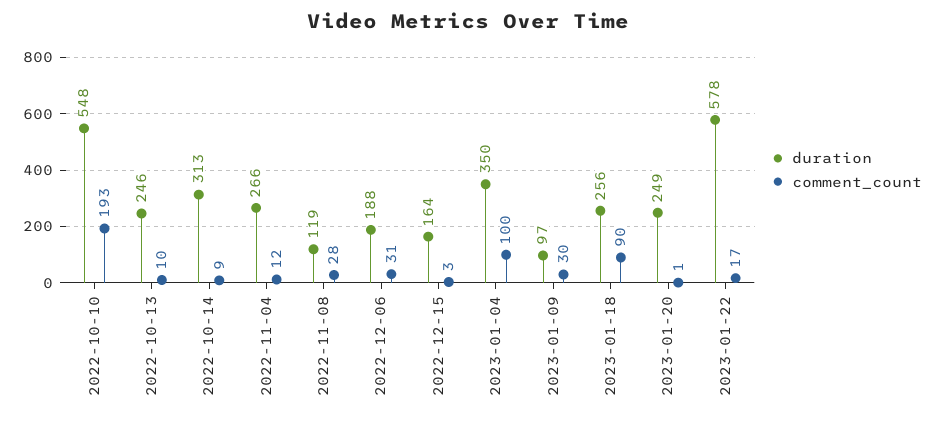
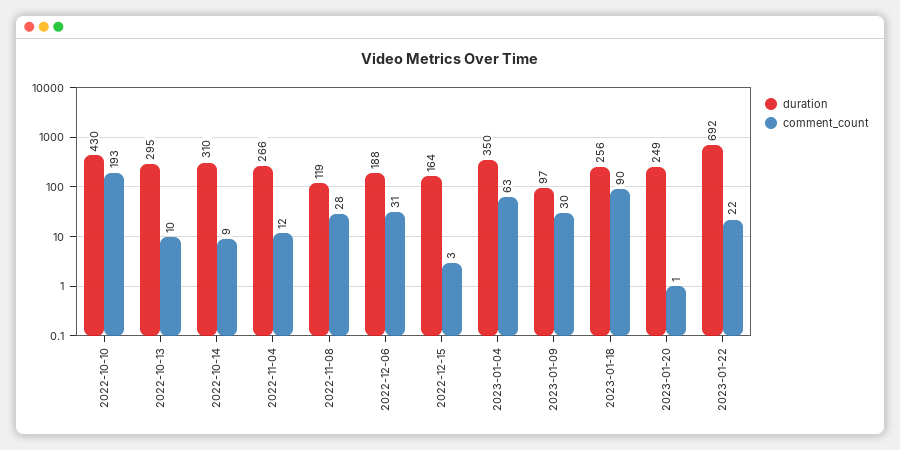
  {
    "duration": {
-     "2022-10-10": 548,
+     "2022-10-10": 430,
-     "2022-10-13": 246,
+     "2022-10-13": 295,
-     "2022-10-14": 313,
+     "2022-10-14": 310,
      "2022-11-04": 266,
      "2022-11-08": 119,
      "2022-12-06": 188,
      "2022-12-15": 164,
      "2023-01-04": 350,
      "2023-01-09": 97,
      "2023-01-18": 256,
      "2023-01-20": 249,
-     "2023-01-22": 578
+     "2023-01-22": 692
    },
    "comment_count": {
      "2022-10-10": 193,
      "2022-10-13": 10,
      "2022-10-14": 9,
      "2022-11-04": 12,
      "2022-11-08": 28,
      "2022-12-06": 31,
      "2022-12-15": 3,
-     "2023-01-04": 100,
+     "2023-01-04": 63,
      "2023-01-09": 30,
      "2023-01-18": 90,
      "2023-01-20": 1,
-     "2023-01-22": 17
+     "2023-01-22": 22
    }
  }

